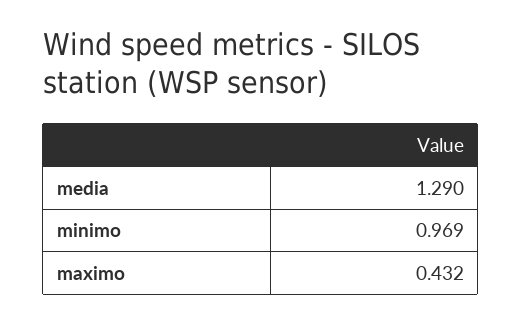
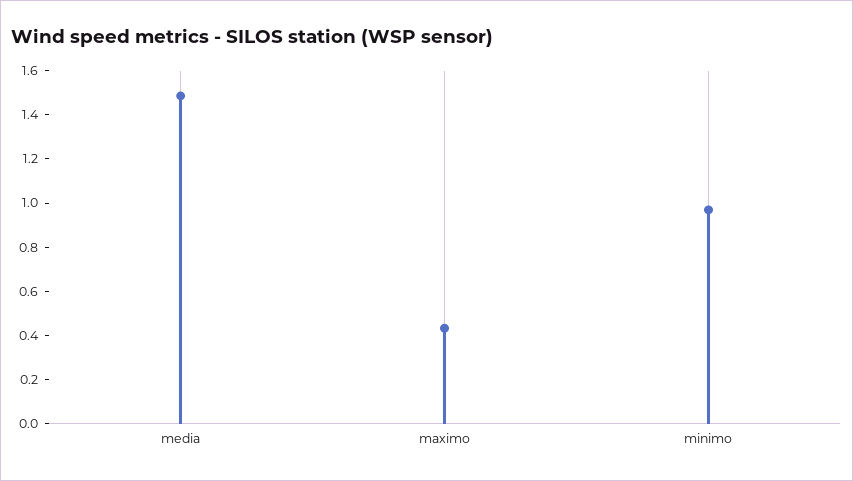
  {
-   "media": 1.29,
+   "media": 1.5,
    "minimo": 0.969,
    "maximo": 0.432
  }

